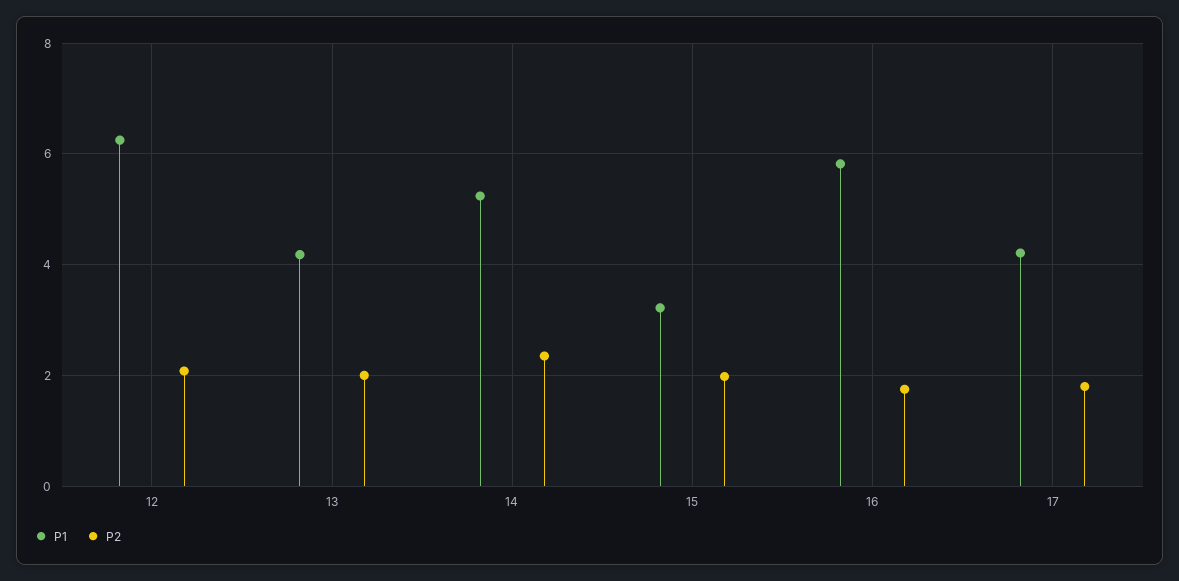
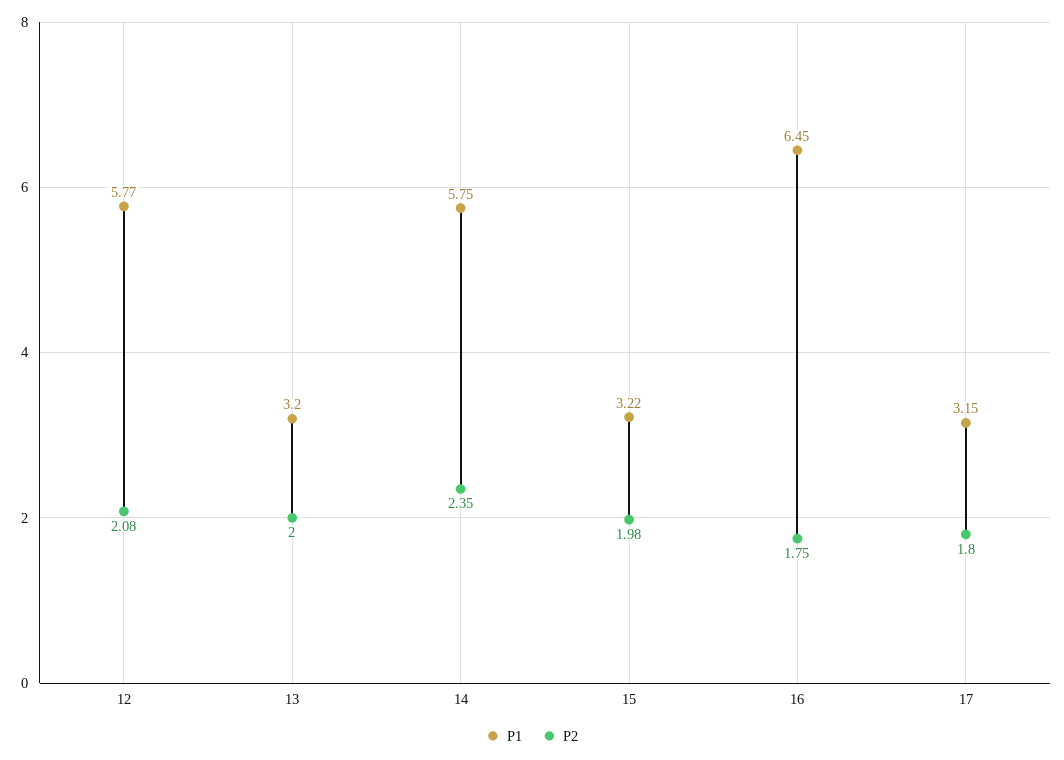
  {
    "P1": {
-     "12": 6.2,
+     "12": 5.77,
-     "13": 4.2,
+     "13": 3.2,
-     "14": 5.2,
+     "14": 5.75,
      "15": 3.22,
-     "16": 5.8,
+     "16": 6.45,
-     "17": 4.2
+     "17": 3.15
    },
    "P2": {
      "12": 2.08,
      "13": 2,
      "14": 2.35,
      "15": 1.98,
      "16": 1.75,
      "17": 1.8
    }
  }

